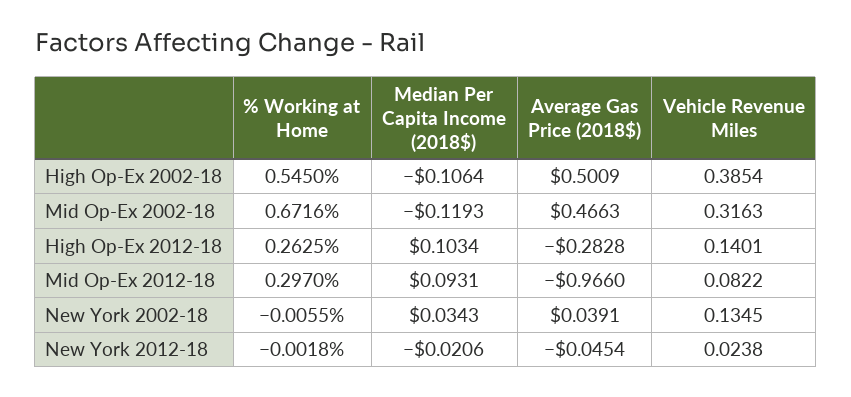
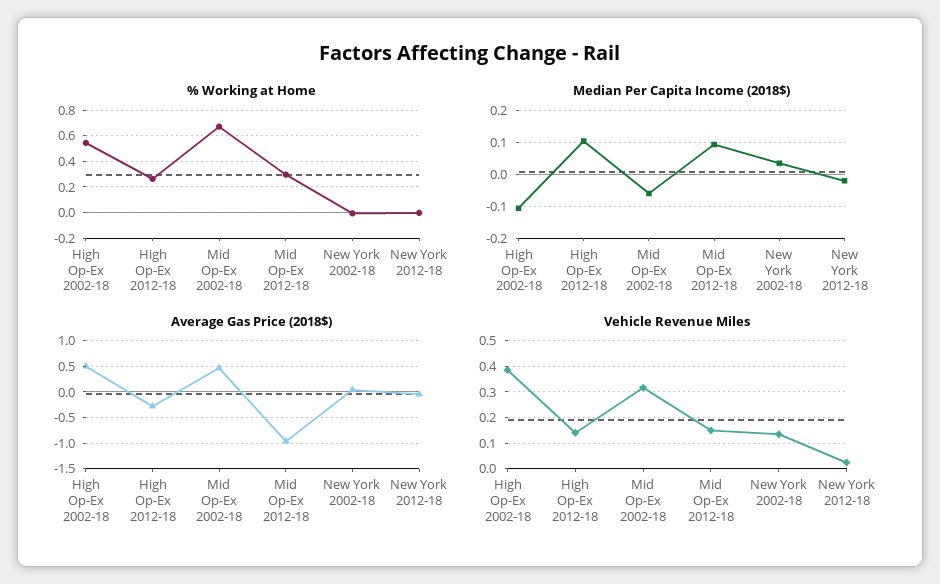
  {
    "% Working at Home": {
      "High Op-Ex 2002-18": 0.545,
      "Mid Op-Ex 2002-18": 0.6716,
      "High Op-Ex 2012-18": 0.2625,
      "Mid Op-Ex 2012-18": 0.297,
      "New York 2002-18": -0.0055,
      "New York 2012-18": -0.0018
    },
    "Median Per Capita Income (2018$)": {
      "High Op-Ex 2002-18": -0.1064,
-     "Mid Op-Ex 2002-18": -0.1193,
+     "Mid Op-Ex 2002-18": -0.06,
      "High Op-Ex 2012-18": 0.1034,
      "Mid Op-Ex 2012-18": 0.0931,
      "New York 2002-18": 0.0343,
      "New York 2012-18": -0.0206
    },
    "Average Gas Price (2018$)": {
      "High Op-Ex 2002-18": 0.5009,
      "Mid Op-Ex 2002-18": 0.4663,
      "High Op-Ex 2012-18": -0.2828,
      "Mid Op-Ex 2012-18": -0.966,
      "New York 2002-18": 0.0391,
      "New York 2012-18": -0.0454
    },
    "Vehicle Revenue Miles": {
      "High Op-Ex 2002-18": 0.3854,
      "Mid Op-Ex 2002-18": 0.3163,
      "High Op-Ex 2012-18": 0.1401,
-     "Mid Op-Ex 2012-18": 0.0822,
+     "Mid Op-Ex 2012-18": 0.15,
      "New York 2002-18": 0.1345,
      "New York 2012-18": 0.0238
    }
  }

